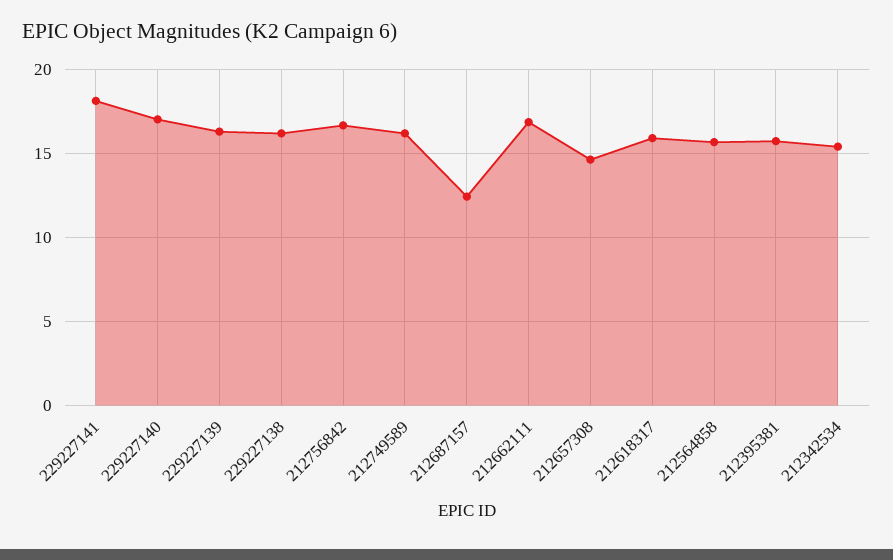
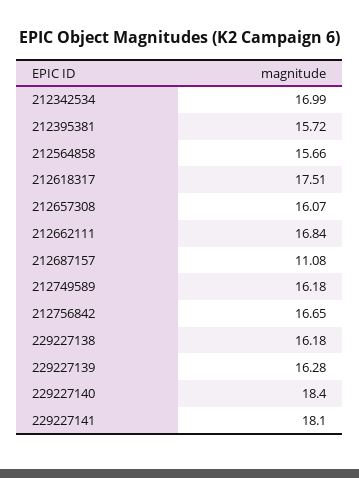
  {
    "229227141": 18.1,
-   "229227140": 17,
+   "229227140": 18.4,
    "229227139": 16.28,
    "229227138": 16.18,
    "212756842": 16.65,
    "212749589": 16.18,
-   "212687157": 12.5,
+   "212687157": 11.08,
    "212662111": 16.84,
-   "212657308": 14.5,
+   "212657308": 16.07,
-   "212618317": 16,
+   "212618317": 17.51,
    "212564858": 15.66,
    "212395381": 15.72,
-   "212342534": 15.5
+   "212342534": 16.99
  }

